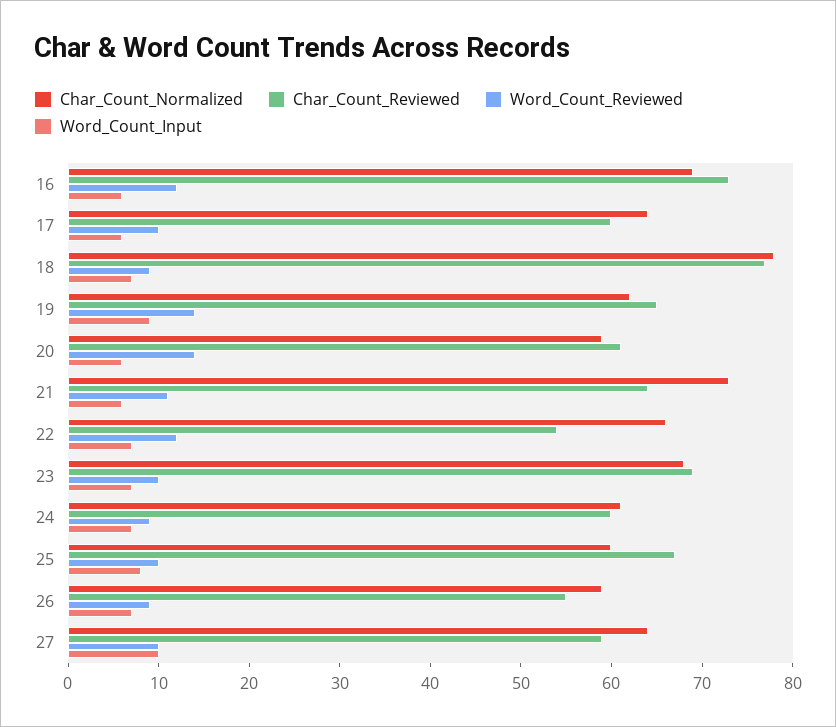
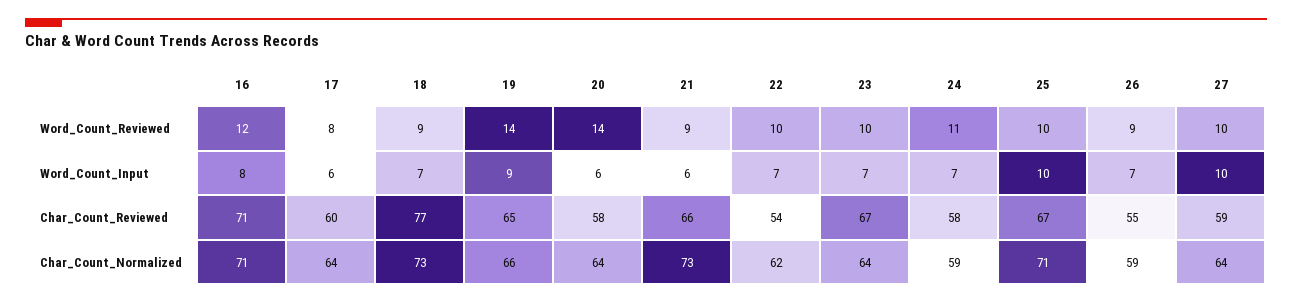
  {
    "Char_Count_Normalized": {
-     "16": 69,
+     "16": 71,
      "17": 64,
-     "18": 78,
+     "18": 73,
-     "19": 62,
+     "19": 66,
-     "20": 59,
+     "20": 64,
      "21": 73,
-     "22": 66,
+     "22": 62,
-     "23": 68,
+     "23": 64,
-     "24": 61,
+     "24": 59,
-     "25": 60,
+     "25": 71,
      "26": 59,
      "27": 64
    },
    "Char_Count_Reviewed": {
-     "16": 73,
+     "16": 71,
      "17": 60,
      "18": 77,
      "19": 65,
-     "20": 61,
+     "20": 58,
-     "21": 64,
+     "21": 66,
      "22": 54,
-     "23": 69,
+     "23": 67,
-     "24": 60,
+     "24": 58,
      "25": 67,
      "26": 55,
      "27": 59
    },
    "Word_Count_Reviewed": {
      "16": 12,
-     "17": 10,
+     "17": 8,
      "18": 9,
      "19": 14,
      "20": 14,
-     "21": 11,
+     "21": 9,
-     "22": 12,
+     "22": 10,
      "23": 10,
-     "24": 9,
+     "24": 11,
      "25": 10,
      "26": 9,
      "27": 10
    },
    "Word_Count_Input": {
-     "16": 6,
+     "16": 8,
      "17": 6,
      "18": 7,
      "19": 9,
      "20": 6,
      "21": 6,
      "22": 7,
      "23": 7,
      "24": 7,
-     "25": 8,
+     "25": 10,
      "26": 7,
      "27": 10
    }
  }

